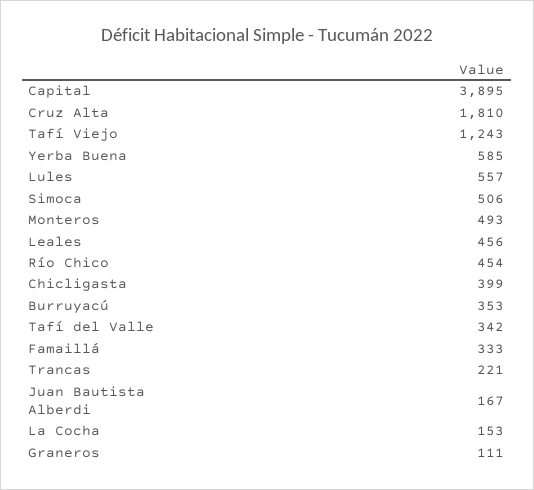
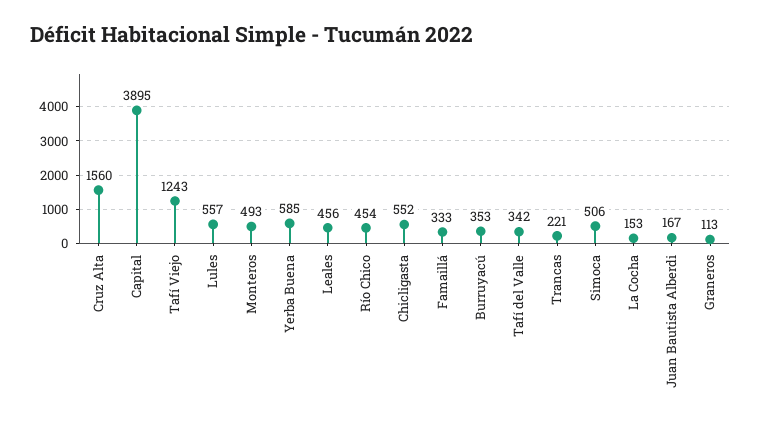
  {
    "Capital": 3895,
-   "Cruz Alta": 1810,
+   "Cruz Alta": 1560,
    "Tafí Viejo": 1243,
    "Yerba Buena": 585,
    "Lules": 557,
    "Simoca": 506,
    "Monteros": 493,
    "Leales": 456,
    "Río Chico": 454,
-   "Chicligasta": 399,
+   "Chicligasta": 552,
    "Burruyacú": 353,
    "Tafí del Valle": 342,
    "Famaillá": 333,
    "Trancas": 221,
    "Juan Bautista Alberdi": 167,
    "La Cocha": 153,
-   "Graneros": 111
+   "Graneros": 113
  }

